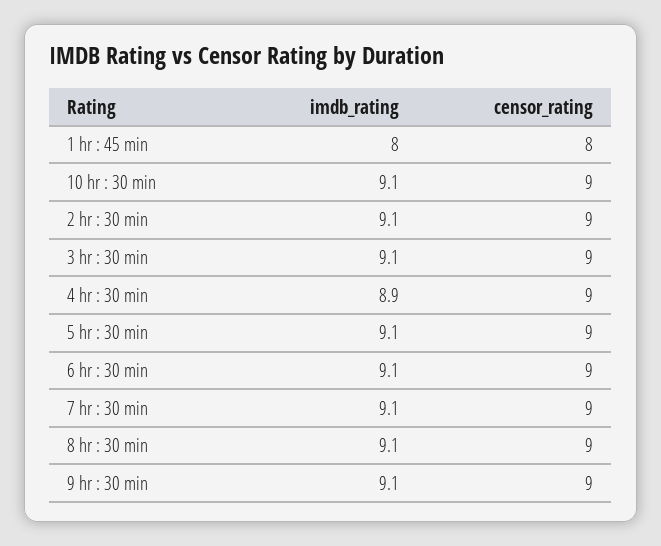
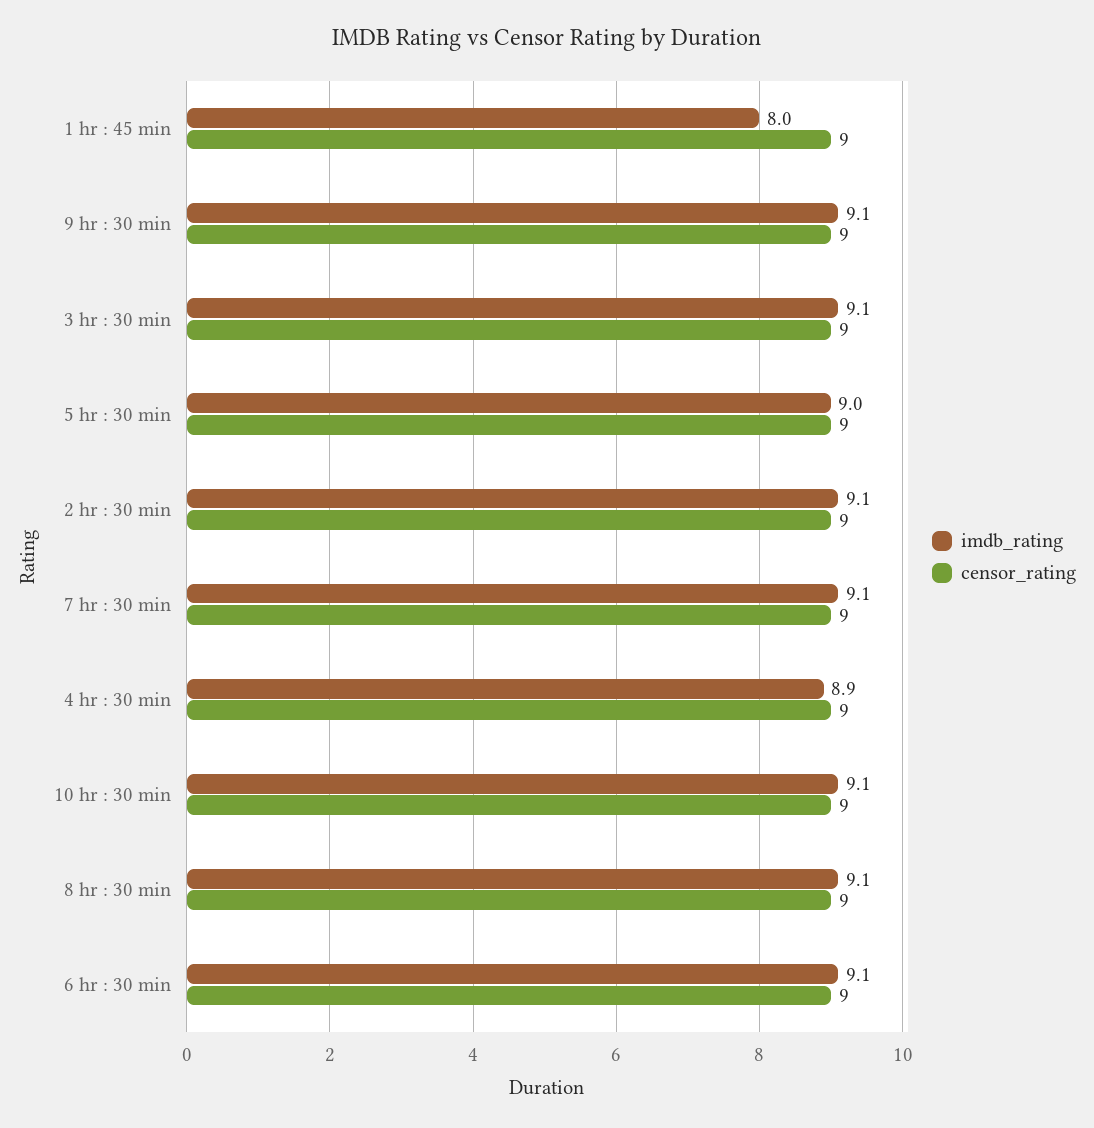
  {
    "imdb_rating": {
      "1 hr : 45 min": 8,
      "10 hr : 30 min": 9.1,
      "2 hr : 30 min": 9.1,
      "3 hr : 30 min": 9.1,
      "4 hr : 30 min": 8.9,
-     "5 hr : 30 min": 9.1,
+     "5 hr : 30 min": 9,
      "6 hr : 30 min": 9.1,
      "7 hr : 30 min": 9.1,
      "8 hr : 30 min": 9.1,
      "9 hr : 30 min": 9.1
    },
    "censor_rating": {
-     "1 hr : 45 min": 8,
+     "1 hr : 45 min": 9,
      "10 hr : 30 min": 9,
      "2 hr : 30 min": 9,
      "3 hr : 30 min": 9,
      "4 hr : 30 min": 9,
      "5 hr : 30 min": 9,
      "6 hr : 30 min": 9,
      "7 hr : 30 min": 9,
      "8 hr : 30 min": 9,
      "9 hr : 30 min": 9
    }
  }

